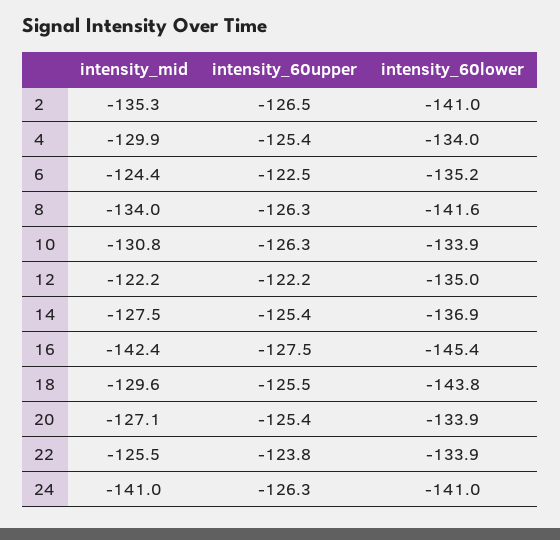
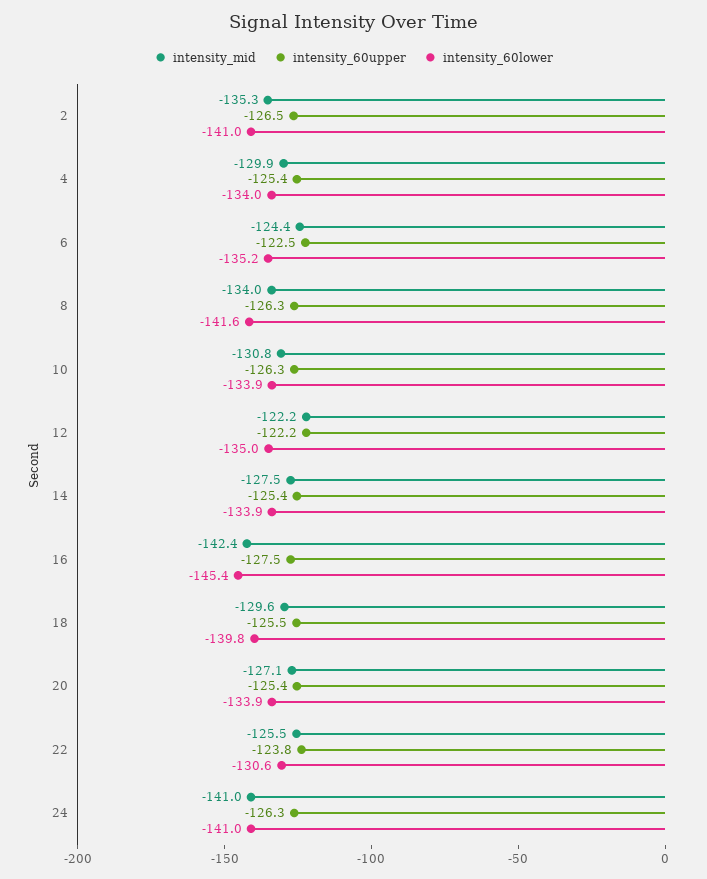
  {
    "intensity_mid": {
      "2": -135.3,
      "4": -129.9,
      "6": -124.4,
      "8": -134,
      "10": -130.8,
      "12": -122.2,
      "14": -127.5,
      "16": -142.4,
      "18": -129.6,
      "20": -127.1,
      "22": -125.5,
      "24": -141
    },
    "intensity_60upper": {
      "2": -126.5,
      "4": -125.4,
      "6": -122.5,
      "8": -126.3,
      "10": -126.3,
      "12": -122.2,
      "14": -125.4,
      "16": -127.5,
      "18": -125.5,
      "20": -125.4,
      "22": -123.8,
      "24": -126.3
    },
    "intensity_60lower": {
      "2": -141,
      "4": -134,
      "6": -135.2,
      "8": -141.6,
      "10": -133.9,
      "12": -135,
-     "14": -136.9,
+     "14": -133.9,
      "16": -145.4,
-     "18": -143.8,
+     "18": -139.8,
      "20": -133.9,
-     "22": -133.9,
+     "22": -130.6,
      "24": -141
    }
  }

